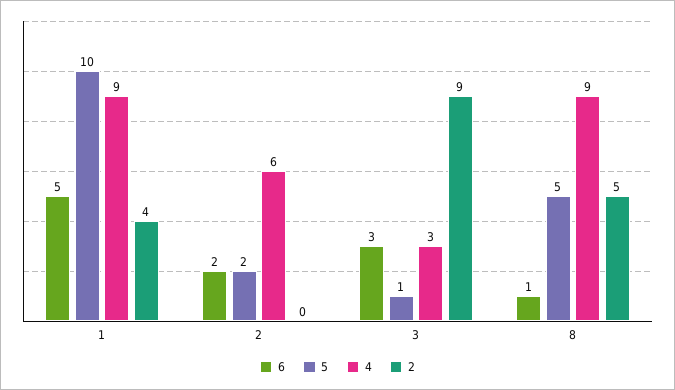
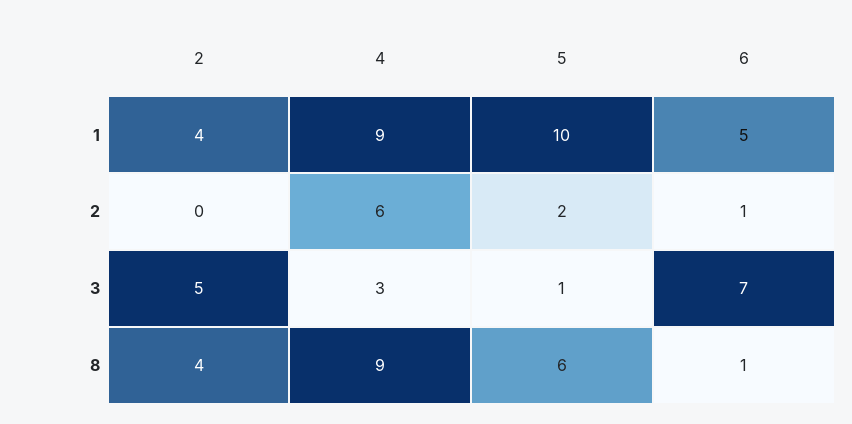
  {
    "6": {
      "1": 5,
-     "2": 2,
+     "2": 1,
-     "3": 3,
+     "3": 7,
      "8": 1
    },
    "5": {
      "1": 10,
      "2": 2,
      "3": 1,
-     "8": 5
+     "8": 6
    },
    "4": {
      "1": 9,
      "2": 6,
      "3": 3,
      "8": 9
    },
    "2": {
      "1": 4,
      "2": 0,
-     "3": 9,
+     "3": 5,
-     "8": 5
+     "8": 4
    }
  }

